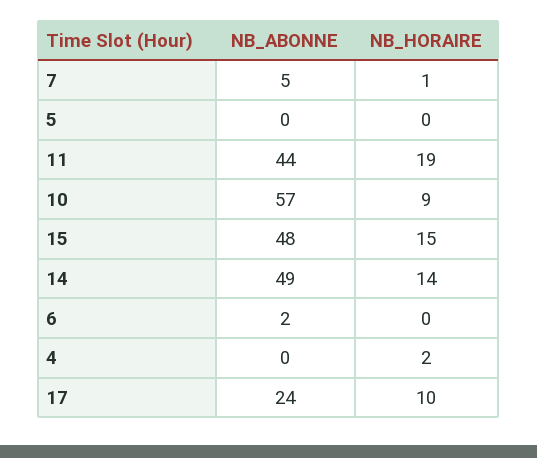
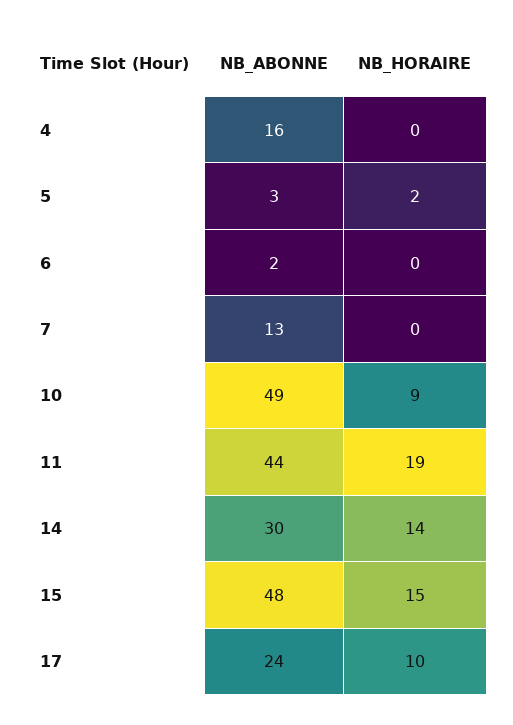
  {
    "NB_ABONNE": {
-     "7": 5,
+     "7": 13,
-     "5": 0,
+     "5": 3,
      "11": 44,
-     "10": 57,
+     "10": 49,
      "15": 48,
-     "14": 49,
+     "14": 30,
      "6": 2,
-     "4": 0,
+     "4": 16,
      "17": 24
    },
    "NB_HORAIRE": {
-     "7": 1,
+     "7": 0,
-     "5": 0,
+     "5": 2,
      "11": 19,
      "10": 9,
      "15": 15,
      "14": 14,
      "6": 0,
-     "4": 2,
+     "4": 0,
      "17": 10
    }
  }

